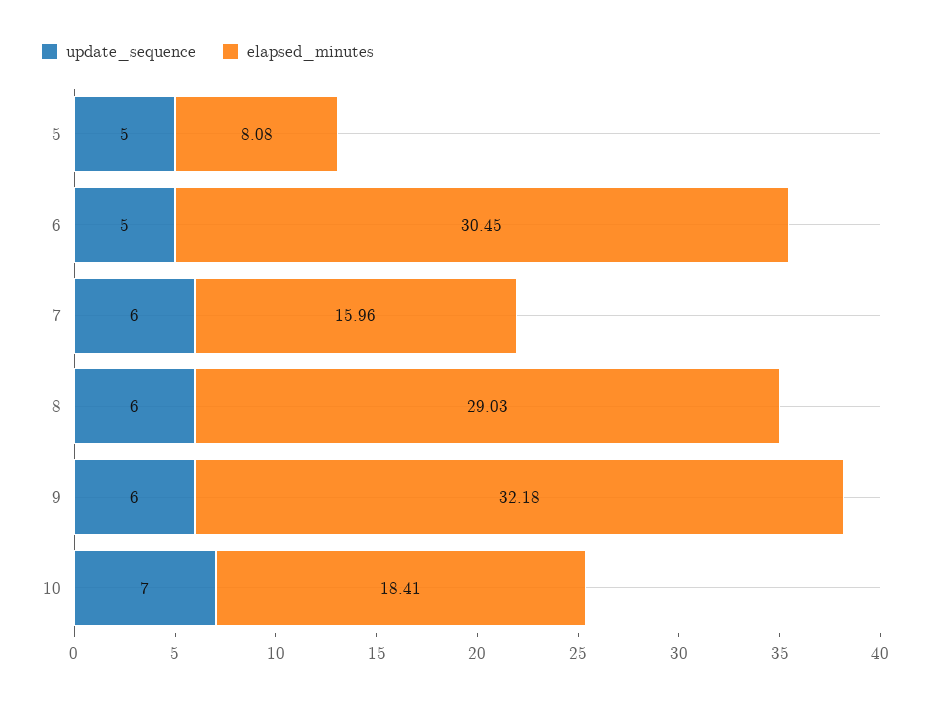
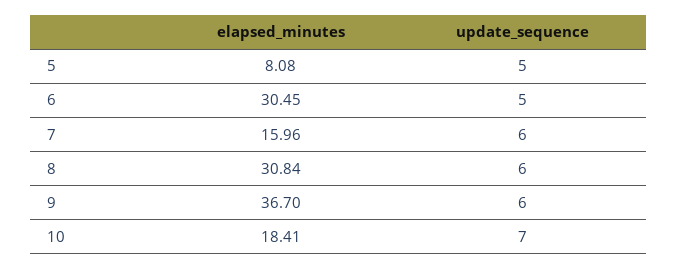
  {
    "update_sequence": {
      "5": 5,
      "6": 5,
      "7": 6,
      "8": 6,
      "9": 6,
      "10": 7
    },
    "elapsed_minutes": {
      "5": 8.08,
      "6": 30.45,
      "7": 15.96,
-     "8": 29.03,
+     "8": 30.84,
-     "9": 32.18,
+     "9": 36.7,
      "10": 18.41
    }
  }

